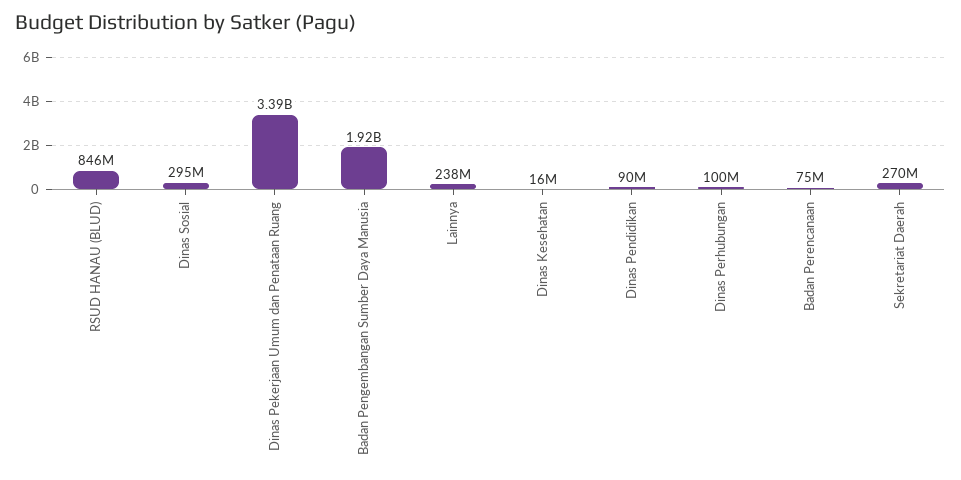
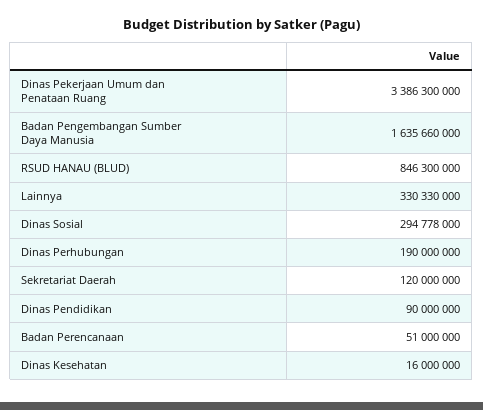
  {
    "RSUD HANAU (BLUD)": 846300000,
    "Dinas Sosial": 294778000,
    "Dinas Pekerjaan Umum dan Penataan Ruang": 3386300000,
-   "Badan Pengembangan Sumber Daya Manusia": 1920000000,
+   "Badan Pengembangan Sumber Daya Manusia": 1635660000,
-   "Lainnya": 238000000,
+   "Lainnya": 330330000,
    "Dinas Kesehatan": 16000000,
    "Dinas Pendidikan": 90000000,
-   "Dinas Perhubungan": 100000000,
+   "Dinas Perhubungan": 190000000,
-   "Badan Perencanaan": 75000000,
+   "Badan Perencanaan": 51000000,
-   "Sekretariat Daerah": 270000000
+   "Sekretariat Daerah": 120000000
  }

